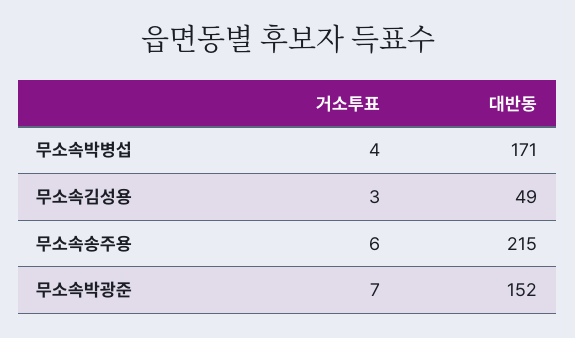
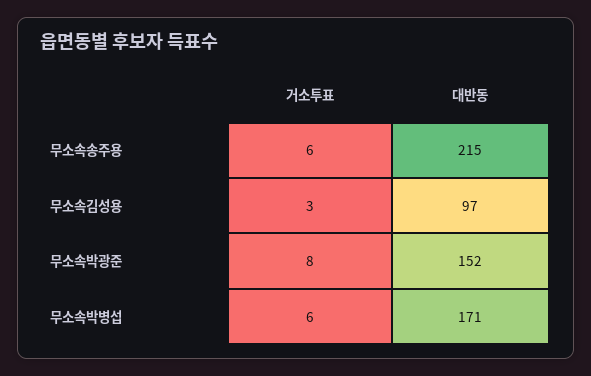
  {
    "거소투표": {
-     "무소속박병섭": 4,
+     "무소속박병섭": 6,
      "무소속김성용": 3,
      "무소속송주용": 6,
-     "무소속박광준": 7
+     "무소속박광준": 8
    },
    "대반동": {
      "무소속박병섭": 171,
-     "무소속김성용": 49,
+     "무소속김성용": 97,
      "무소속송주용": 215,
      "무소속박광준": 152
    }
  }

